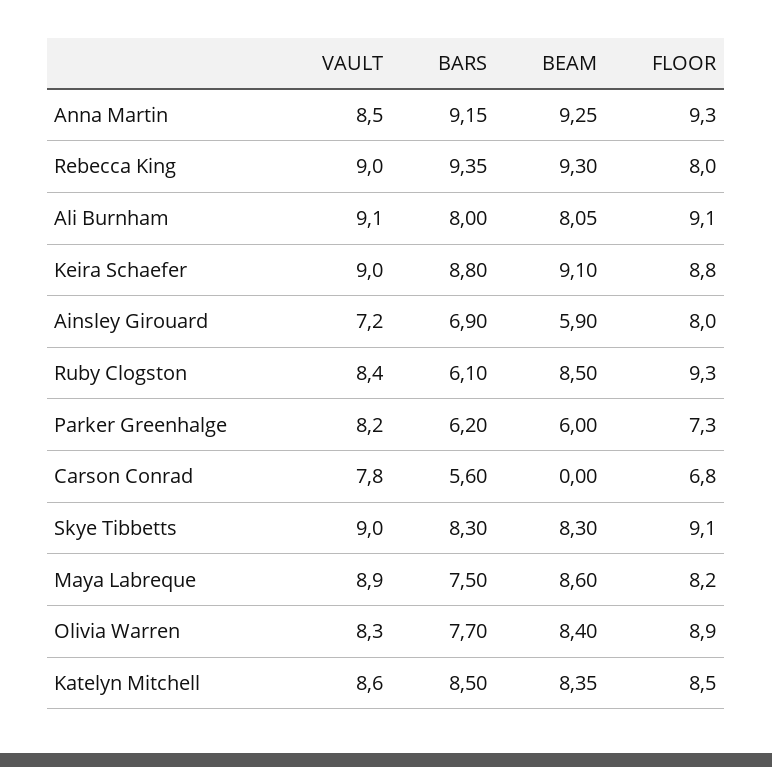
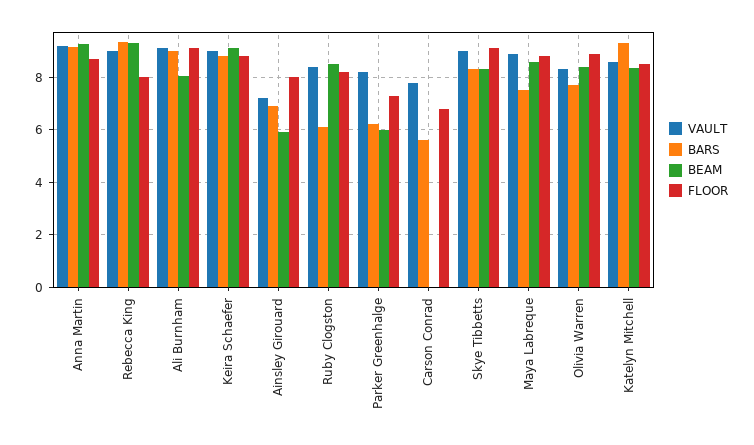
  {
    "VAULT": {
-     "Anna Martin": 8.5,
+     "Anna Martin": 9.25,
      "Rebecca King": 9,
      "Ali Burnham": 9.1,
      "Keira Schaefer": 9,
      "Ainsley Girouard": 7.2,
      "Ruby Clogston": 8.4,
      "Parker Greenhalge": 8.2,
      "Carson Conrad": 7.8,
      "Skye Tibbetts": 9,
      "Maya Labreque": 8.9,
      "Olivia Warren": 8.3,
      "Katelyn Mitchell": 8.6
    },
    "BARS": {
      "Anna Martin": 9.15,
      "Rebecca King": 9.35,
-     "Ali Burnham": 8,
+     "Ali Burnham": 9,
      "Keira Schaefer": 8.8,
      "Ainsley Girouard": 6.9,
      "Ruby Clogston": 6.1,
      "Parker Greenhalge": 6.2,
      "Carson Conrad": 5.6,
      "Skye Tibbetts": 8.3,
      "Maya Labreque": 7.5,
      "Olivia Warren": 7.7,
-     "Katelyn Mitchell": 8.5
+     "Katelyn Mitchell": 9.25
    },
    "BEAM": {
      "Anna Martin": 9.25,
      "Rebecca King": 9.3,
      "Ali Burnham": 8.05,
      "Keira Schaefer": 9.1,
      "Ainsley Girouard": 5.9,
      "Ruby Clogston": 8.5,
      "Parker Greenhalge": 6,
      "Carson Conrad": 0,
      "Skye Tibbetts": 8.3,
      "Maya Labreque": 8.6,
      "Olivia Warren": 8.4,
      "Katelyn Mitchell": 8.35
    },
    "FLOOR": {
-     "Anna Martin": 9.3,
+     "Anna Martin": 8.75,
      "Rebecca King": 8,
      "Ali Burnham": 9.1,
      "Keira Schaefer": 8.8,
      "Ainsley Girouard": 8,
-     "Ruby Clogston": 9.3,
+     "Ruby Clogston": 8.25,
      "Parker Greenhalge": 7.3,
      "Carson Conrad": 6.8,
      "Skye Tibbetts": 9.1,
-     "Maya Labreque": 8.2,
+     "Maya Labreque": 8.75,
      "Olivia Warren": 8.9,
      "Katelyn Mitchell": 8.5
    }
  }

